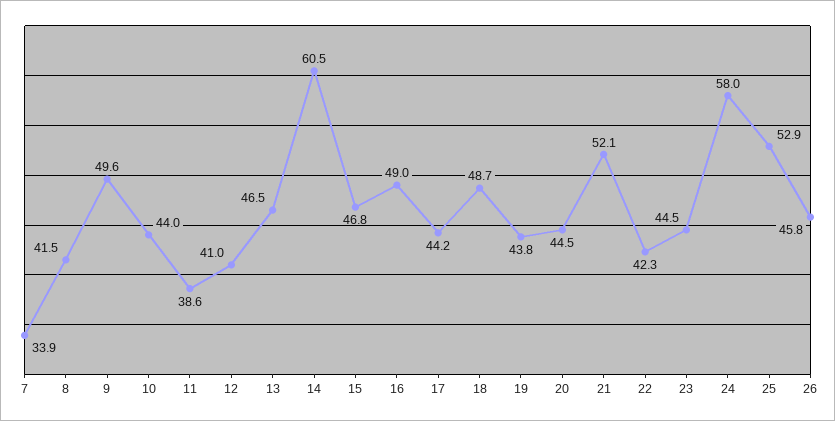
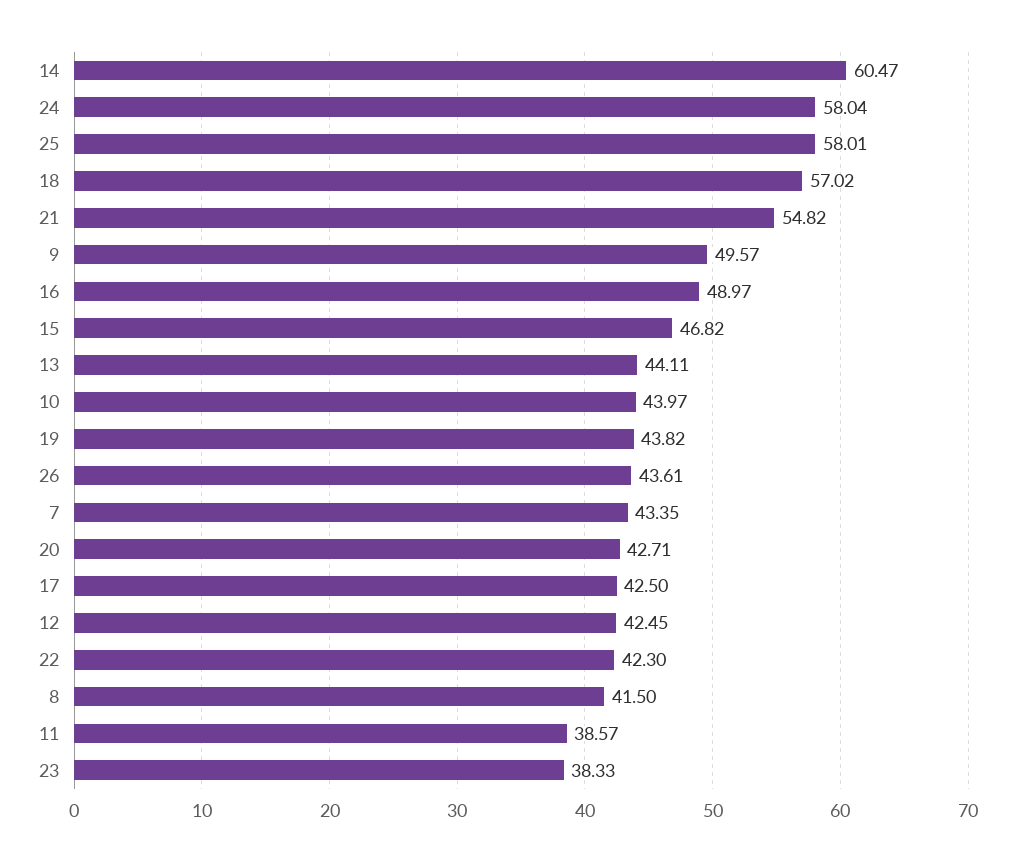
  {
-   "7": 33.9,
+   "7": 43.35,
    "8": 41.5,
    "9": 49.57,
    "10": 43.97,
    "11": 38.57,
-   "12": 41,
+   "12": 42.45,
-   "13": 46.5,
+   "13": 44.11,
    "14": 60.47,
    "15": 46.82,
    "16": 48.97,
-   "17": 44.2,
+   "17": 42.5,
-   "18": 48.7,
+   "18": 57.02,
    "19": 43.82,
-   "20": 44.5,
+   "20": 42.71,
-   "21": 52.1,
+   "21": 54.82,
    "22": 42.3,
-   "23": 44.5,
+   "23": 38.33,
    "24": 58.04,
-   "25": 52.9,
+   "25": 58.01,
-   "26": 45.8
+   "26": 43.61
  }

